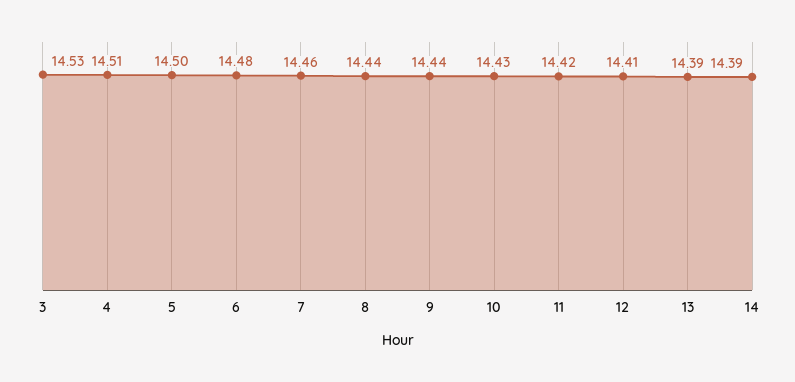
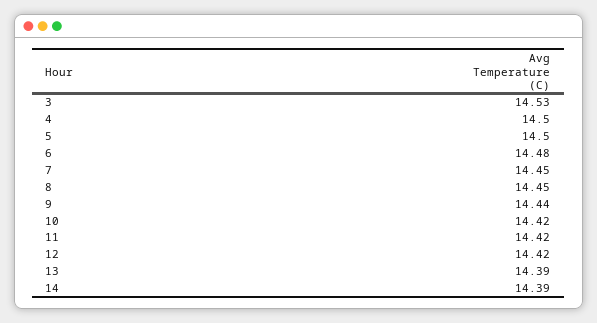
  {
    "3": 14.53,
-   "4": 14.51,
+   "4": 14.5,
    "5": 14.5,
    "6": 14.48,
-   "7": 14.46,
+   "7": 14.45,
-   "8": 14.44,
+   "8": 14.45,
    "9": 14.44,
-   "10": 14.43,
+   "10": 14.42,
    "11": 14.42,
-   "12": 14.41,
+   "12": 14.42,
    "13": 14.39,
    "14": 14.39
  }

